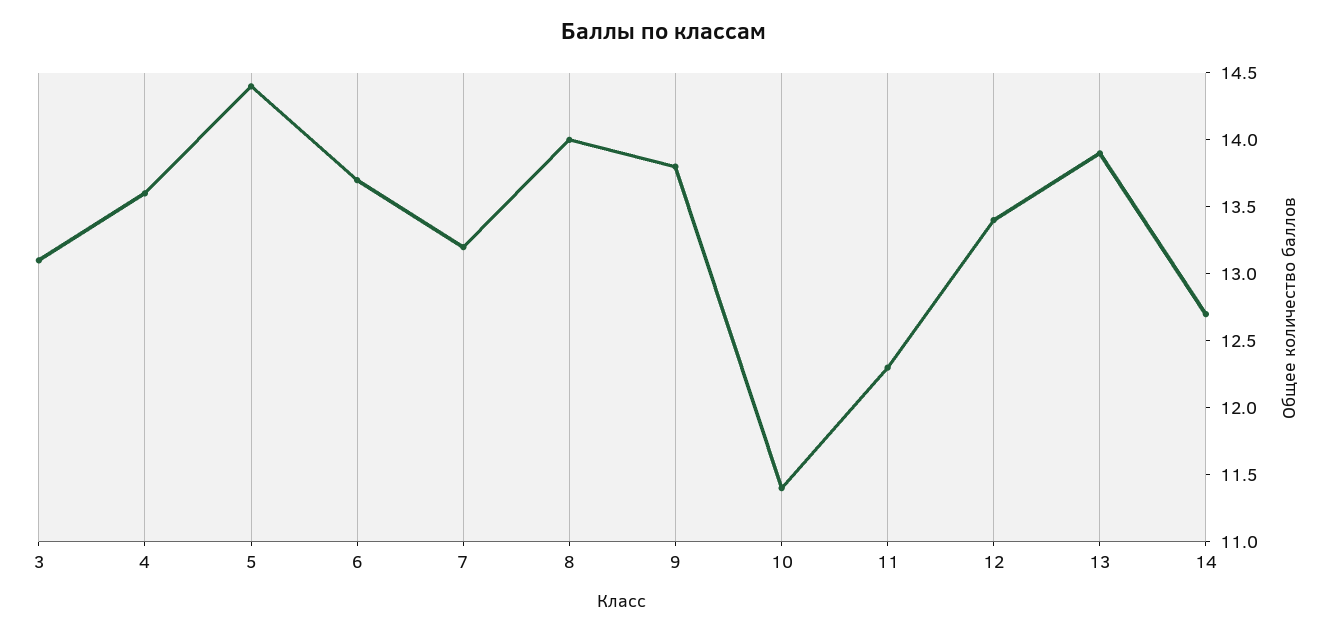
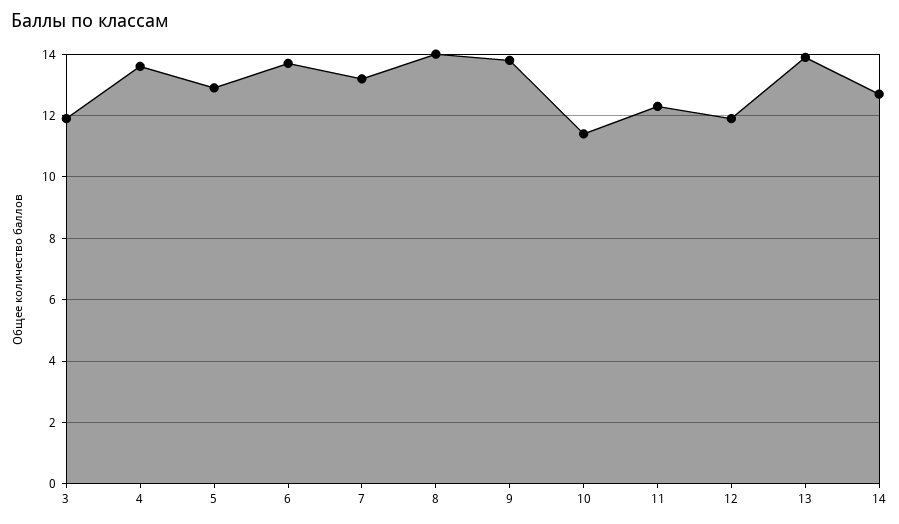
  {
-   "3": 13.1,
+   "3": 12,
    "4": 13.6,
-   "5": 14.4,
+   "5": 13,
    "6": 13.7,
    "7": 13.2,
    "8": 14,
    "9": 13.8,
    "10": 11.4,
    "11": 12.3,
-   "12": 13.4,
+   "12": 12,
    "13": 13.9,
    "14": 12.7
  }

